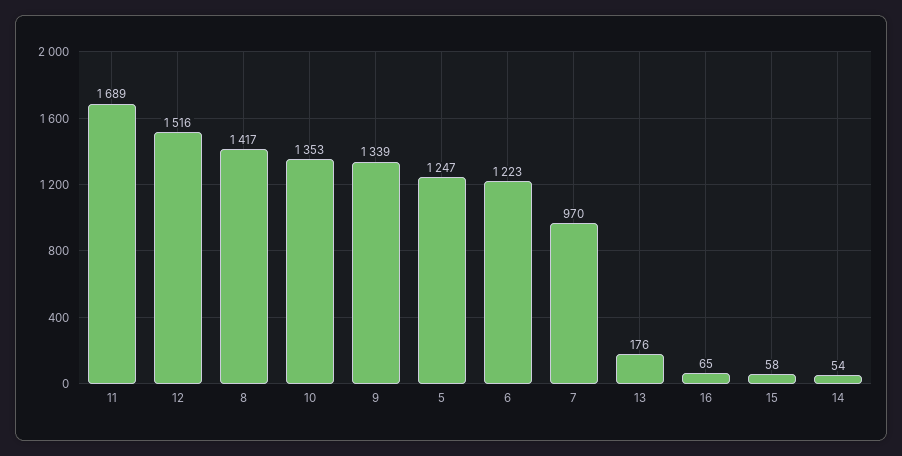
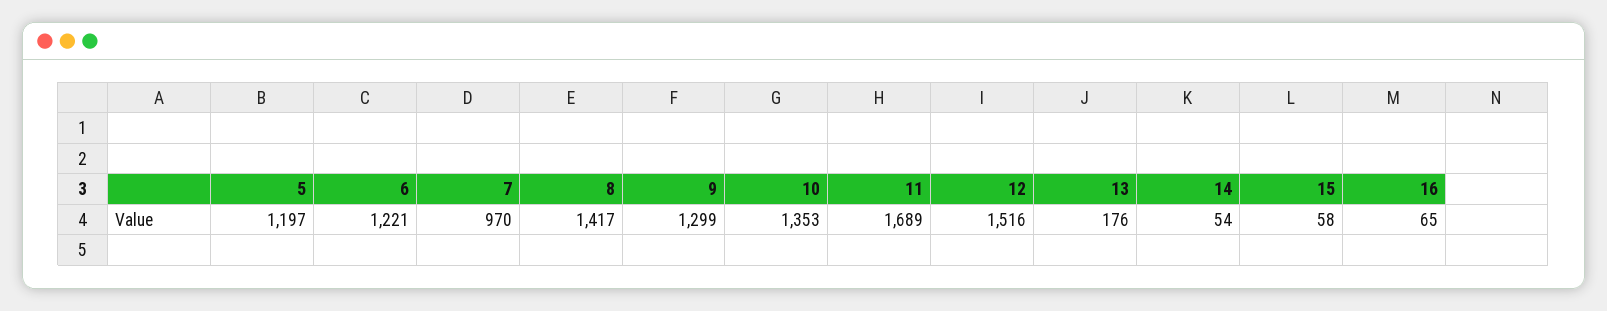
  {
    "11": 1689,
    "12": 1516,
    "8": 1417,
    "10": 1353,
-   "9": 1339,
+   "9": 1299,
-   "5": 1247,
+   "5": 1197,
-   "6": 1223,
+   "6": 1221,
    "7": 970,
    "13": 176,
    "16": 65,
    "15": 58,
    "14": 54
  }

